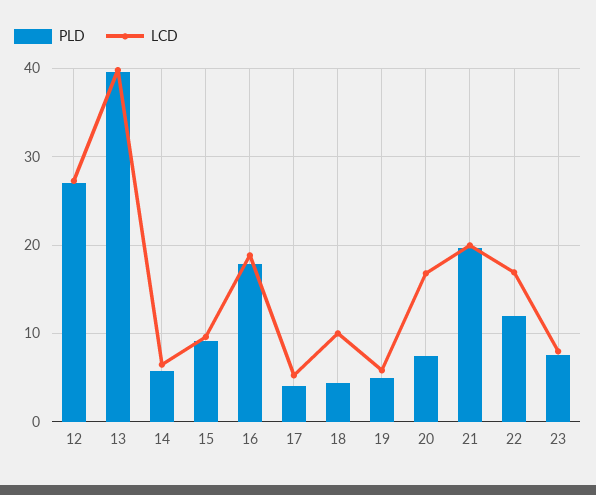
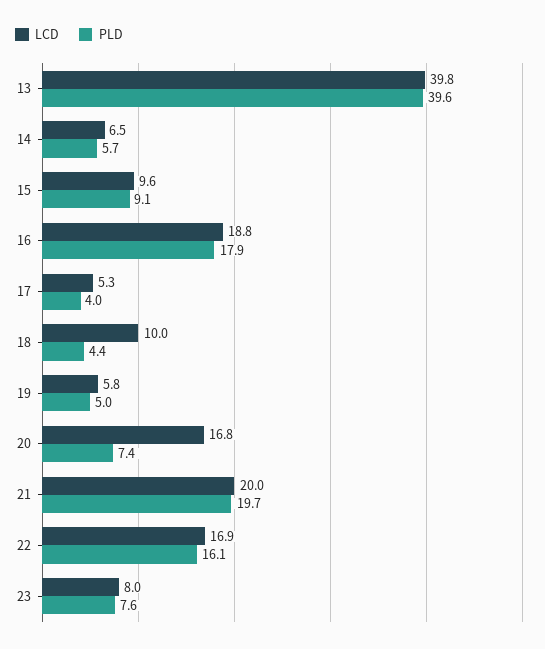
  {
    "PLD": {
-     "12": 27,
      "13": 39.6,
      "14": 5.7,
      "15": 9.1,
      "16": 17.9,
      "17": 4,
      "18": 4.4,
      "19": 5,
      "20": 7.4,
      "21": 19.7,
-     "22": 12,
+     "22": 16.1,
      "23": 7.6
    },
    "LCD": {
-     "12": 27,
      "13": 39.8,
      "14": 6.5,
      "15": 9.6,
      "16": 18.8,
      "17": 5.3,
      "18": 10,
      "19": 5.8,
      "20": 16.8,
      "21": 20,
      "22": 16.9,
      "23": 8
    }
  }

